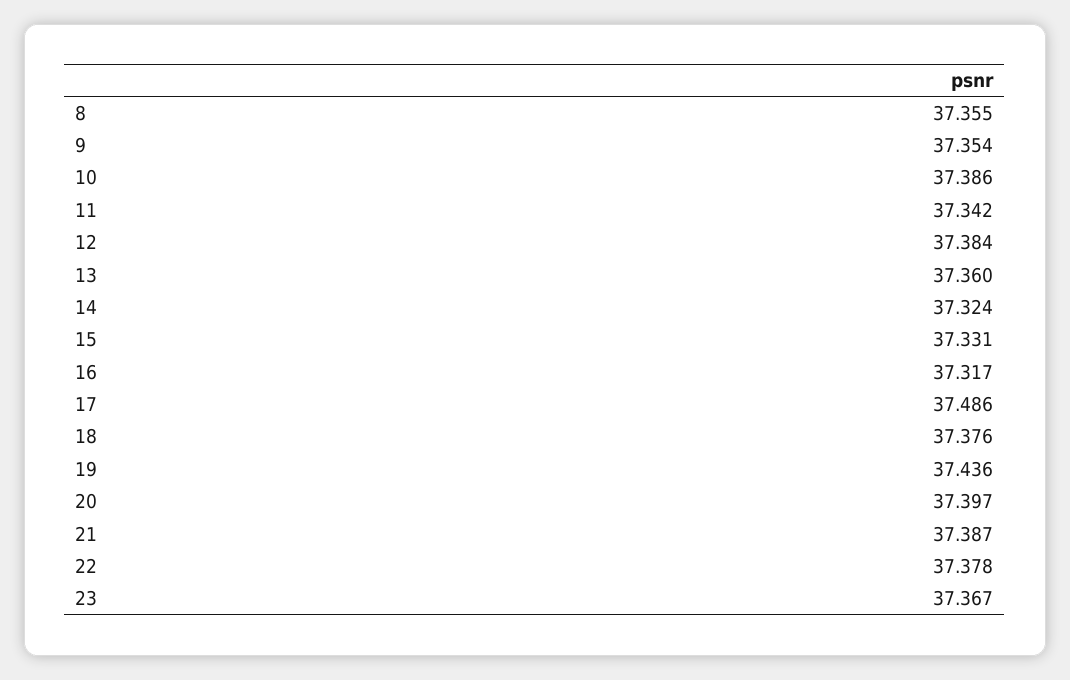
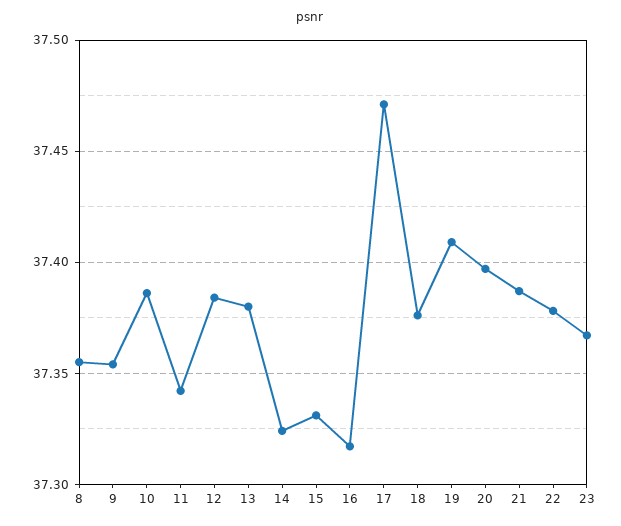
  {
    "8": 37.355,
    "9": 37.354,
    "10": 37.386,
    "11": 37.342,
    "12": 37.384,
-   "13": 37.36,
+   "13": 37.38,
    "14": 37.324,
    "15": 37.331,
    "16": 37.317,
-   "17": 37.486,
+   "17": 37.47,
    "18": 37.376,
-   "19": 37.436,
+   "19": 37.41,
    "20": 37.397,
    "21": 37.387,
    "22": 37.378,
    "23": 37.367
  }

